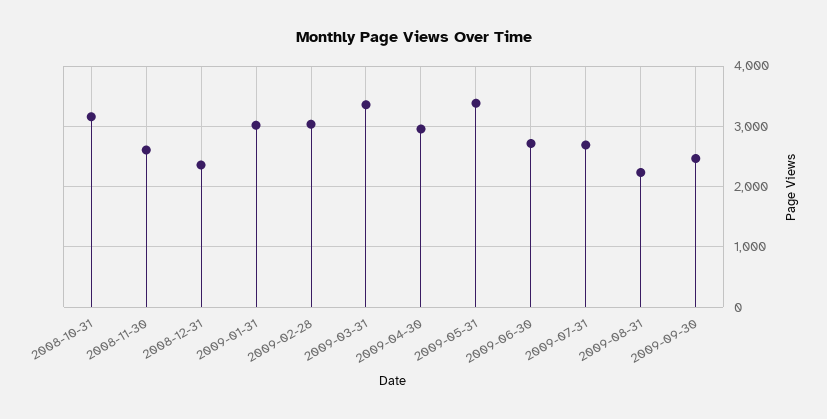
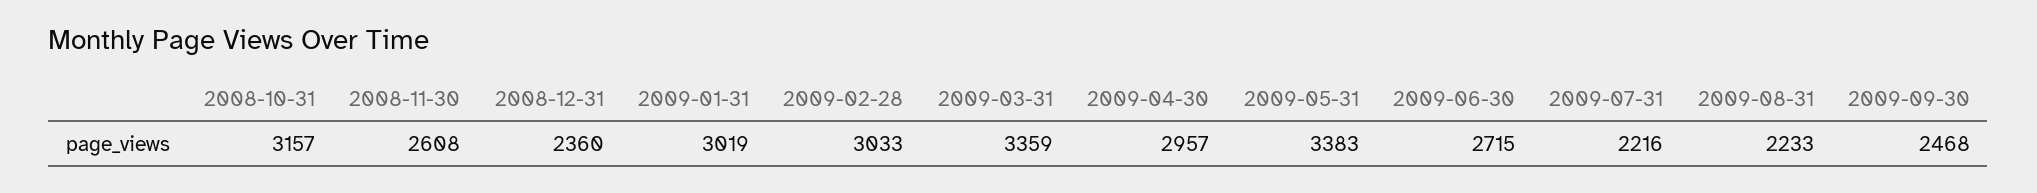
  {
    "2008-10-31": 3157,
    "2008-11-30": 2608,
    "2008-12-31": 2360,
    "2009-01-31": 3019,
    "2009-02-28": 3033,
    "2009-03-31": 3359,
    "2009-04-30": 2957,
    "2009-05-31": 3383,
    "2009-06-30": 2715,
-   "2009-07-31": 2700,
+   "2009-07-31": 2216,
    "2009-08-31": 2233,
    "2009-09-30": 2468
  }

